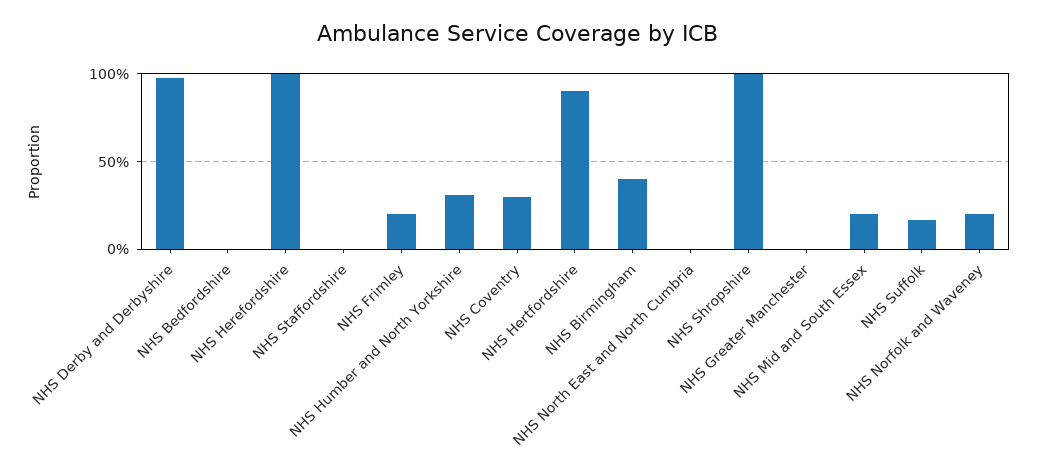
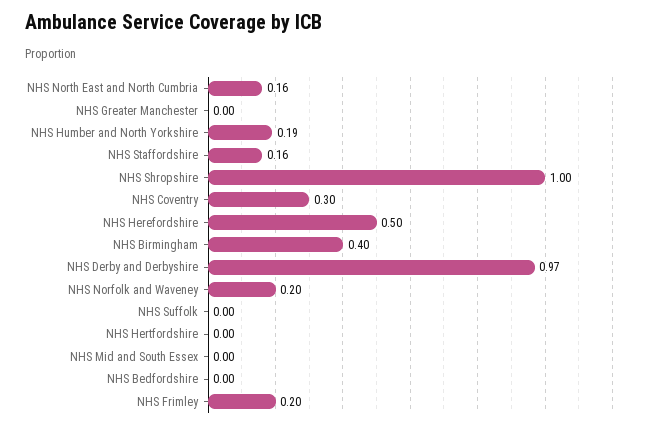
  {
    "NHS Derby and Derbyshire": 0.97,
    "NHS Bedfordshire": 0,
-   "NHS Herefordshire": 1,
+   "NHS Herefordshire": 0.5,
-   "NHS Staffordshire": 0,
+   "NHS Staffordshire": 0.16,
    "NHS Frimley": 0.2,
-   "NHS Humber and North Yorkshire": 0.3,
+   "NHS Humber and North Yorkshire": 0.19,
    "NHS Coventry": 0.3,
-   "NHS Hertfordshire": 0.9,
+   "NHS Hertfordshire": 0,
    "NHS Birmingham": 0.4,
-   "NHS North East and North Cumbria": 0,
+   "NHS North East and North Cumbria": 0.16,
    "NHS Shropshire": 1,
    "NHS Greater Manchester": 0,
-   "NHS Mid and South Essex": 0.2,
+   "NHS Mid and South Essex": 0,
-   "NHS Suffolk": 0.15,
+   "NHS Suffolk": 0,
    "NHS Norfolk and Waveney": 0.2
  }

